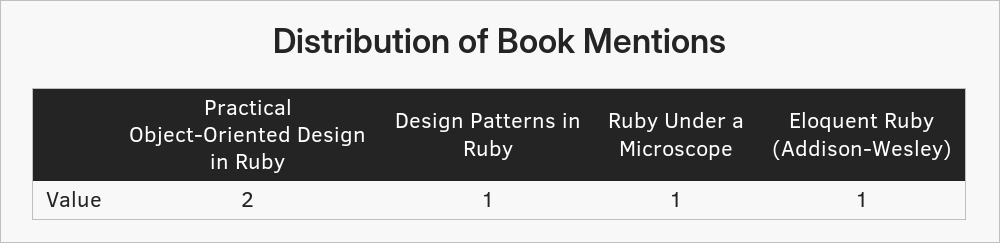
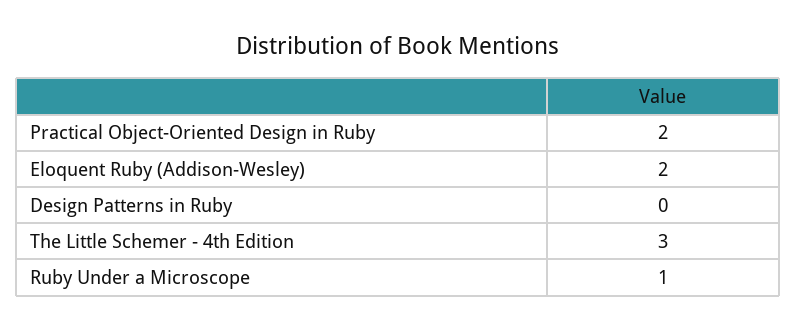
  {
    "Practical Object-Oriented Design in Ruby": 2,
-   "Design Patterns in Ruby": 1,
+   "Design Patterns in Ruby": 0,
    "Ruby Under a Microscope": 1,
-   "Eloquent Ruby (Addison-Wesley)": 1
+   "Eloquent Ruby (Addison-Wesley)": 2,
+   "The Little Schemer - 4th Edition": 3
  }

